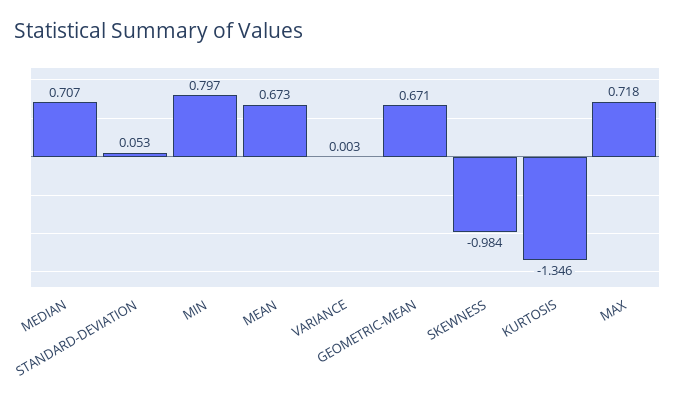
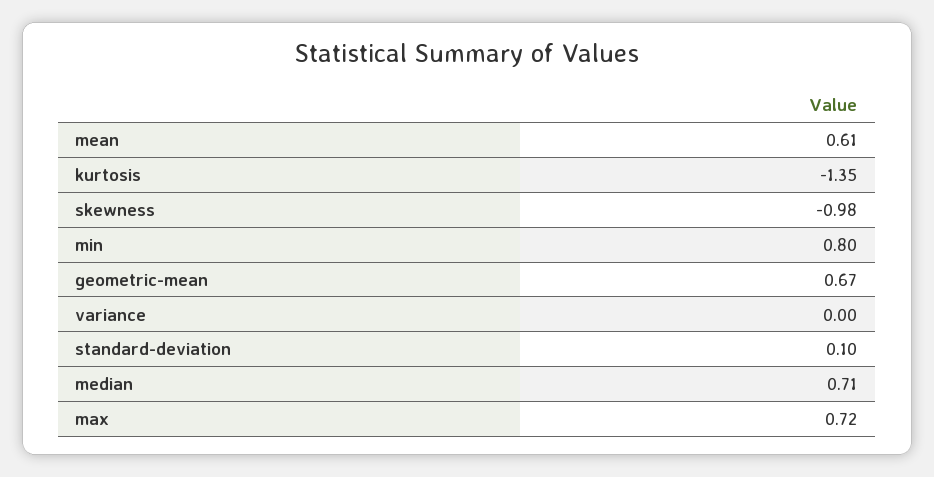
  {
    "MEDIAN": 0.707,
-   "STANDARD-DEVIATION": 0.053,
+   "STANDARD-DEVIATION": 0.1,
    "MIN": 0.797,
-   "MEAN": 0.673,
+   "MEAN": 0.61,
    "VARIANCE": 0.003,
    "GEOMETRIC-MEAN": 0.671,
    "SKEWNESS": -0.984,
    "KURTOSIS": -1.346,
    "MAX": 0.718
  }

